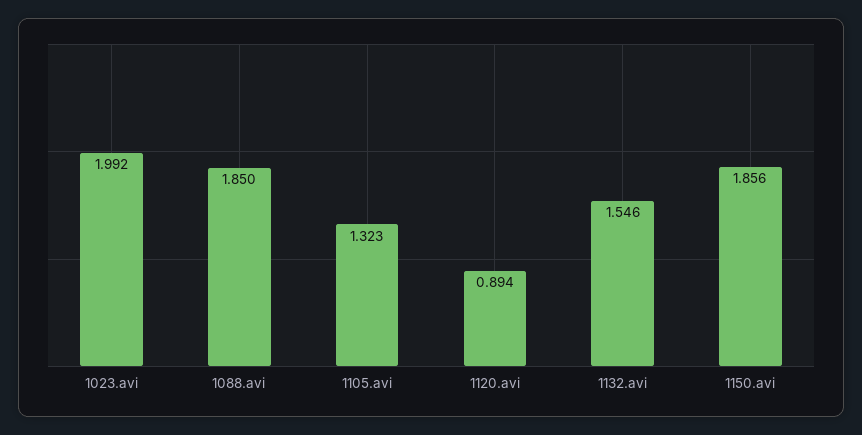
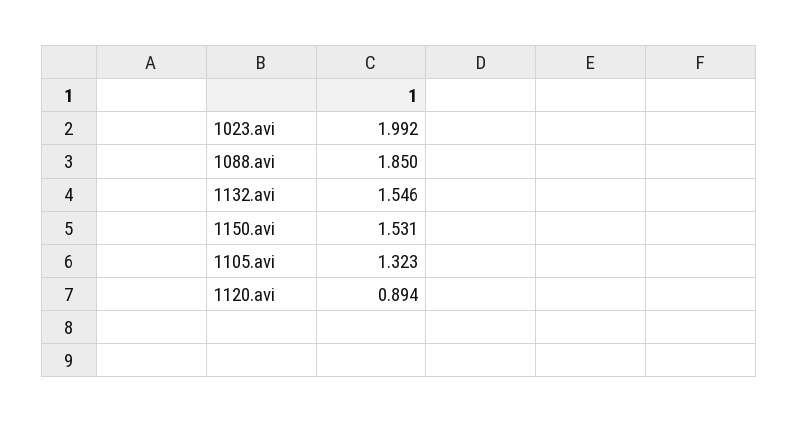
  {
    "1023.avi": 1.992,
    "1088.avi": 1.85,
    "1105.avi": 1.323,
    "1120.avi": 0.894,
    "1132.avi": 1.546,
-   "1150.avi": 1.856
+   "1150.avi": 1.531
  }

